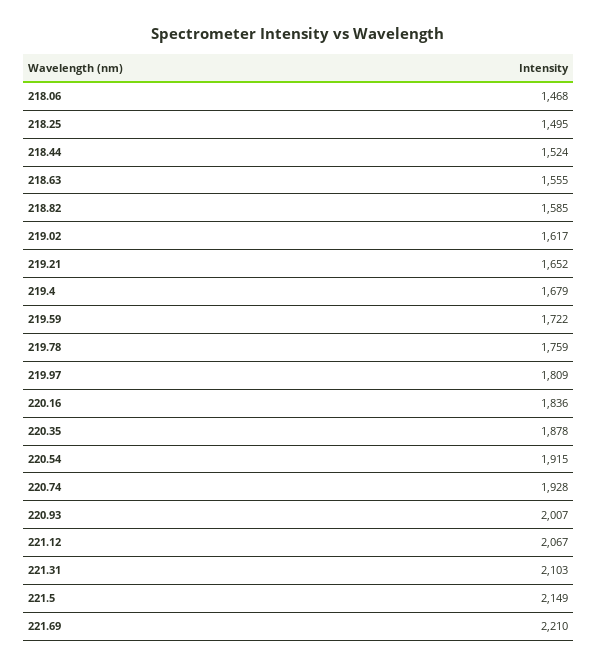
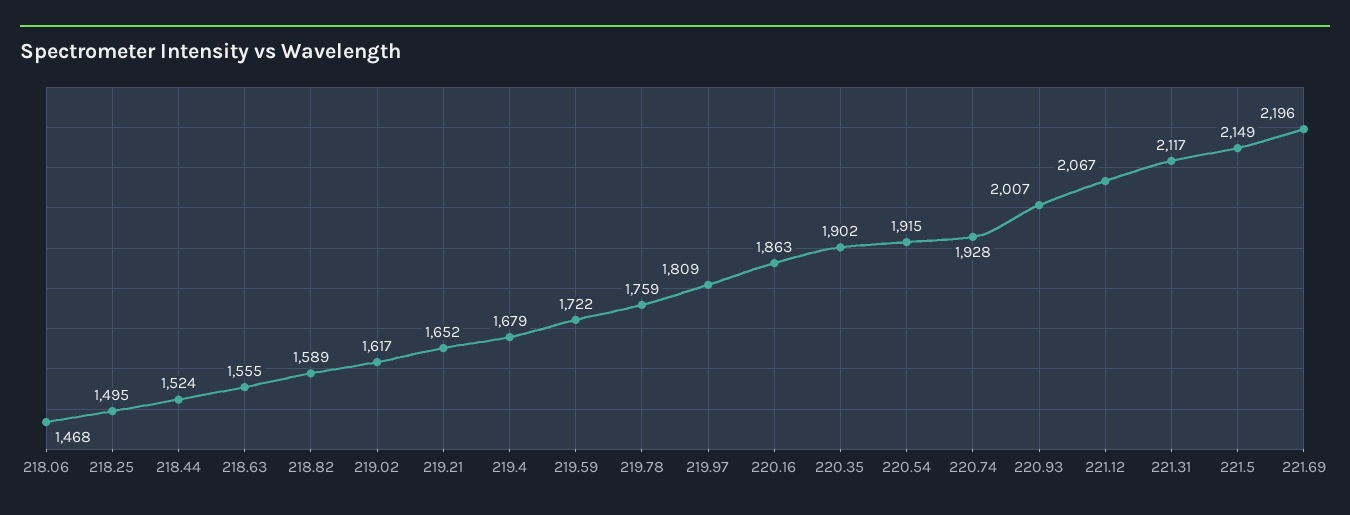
  {
    "218.06": 1468,
    "218.25": 1495,
    "218.44": 1524,
    "218.63": 1555,
-   "218.82": 1585,
+   "218.82": 1589,
    "219.02": 1617,
    "219.21": 1652,
    "219.4": 1679,
    "219.59": 1722,
    "219.78": 1759,
    "219.97": 1809,
-   "220.16": 1836,
+   "220.16": 1863,
-   "220.35": 1878,
+   "220.35": 1902,
    "220.54": 1915,
    "220.74": 1928,
    "220.93": 2007,
    "221.12": 2067,
-   "221.31": 2103,
+   "221.31": 2117,
    "221.5": 2149,
-   "221.69": 2210
+   "221.69": 2196
  }

